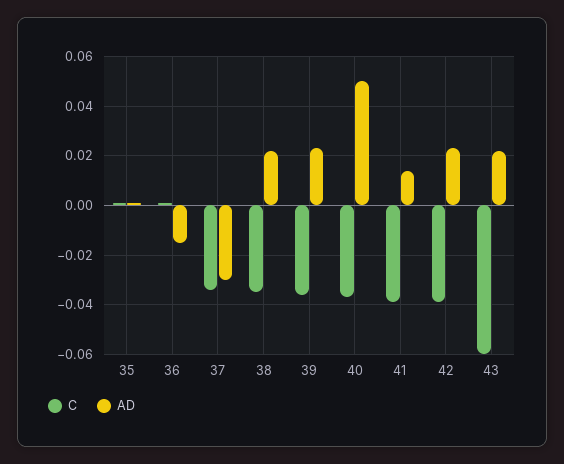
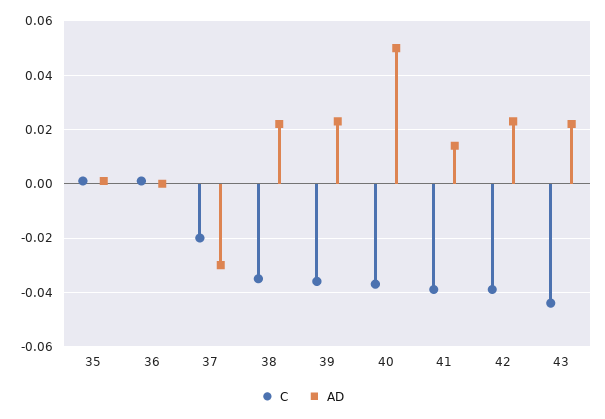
  {
    "C": {
      "35": 0,
      "36": 0,
-     "37": -0.035,
+     "37": -0.02,
      "38": -0.035,
      "39": -0.035,
      "40": -0.035,
      "41": -0.04,
      "42": -0.04,
-     "43": -0.06
+     "43": -0.045
    },
    "AD": {
      "35": 0,
-     "36": -0.015,
+     "36": 0,
      "37": -0.03,
      "38": 0.02,
      "39": 0.025,
      "40": 0.05,
      "41": 0.015,
      "42": 0.025,
      "43": 0.02
    }
  }

